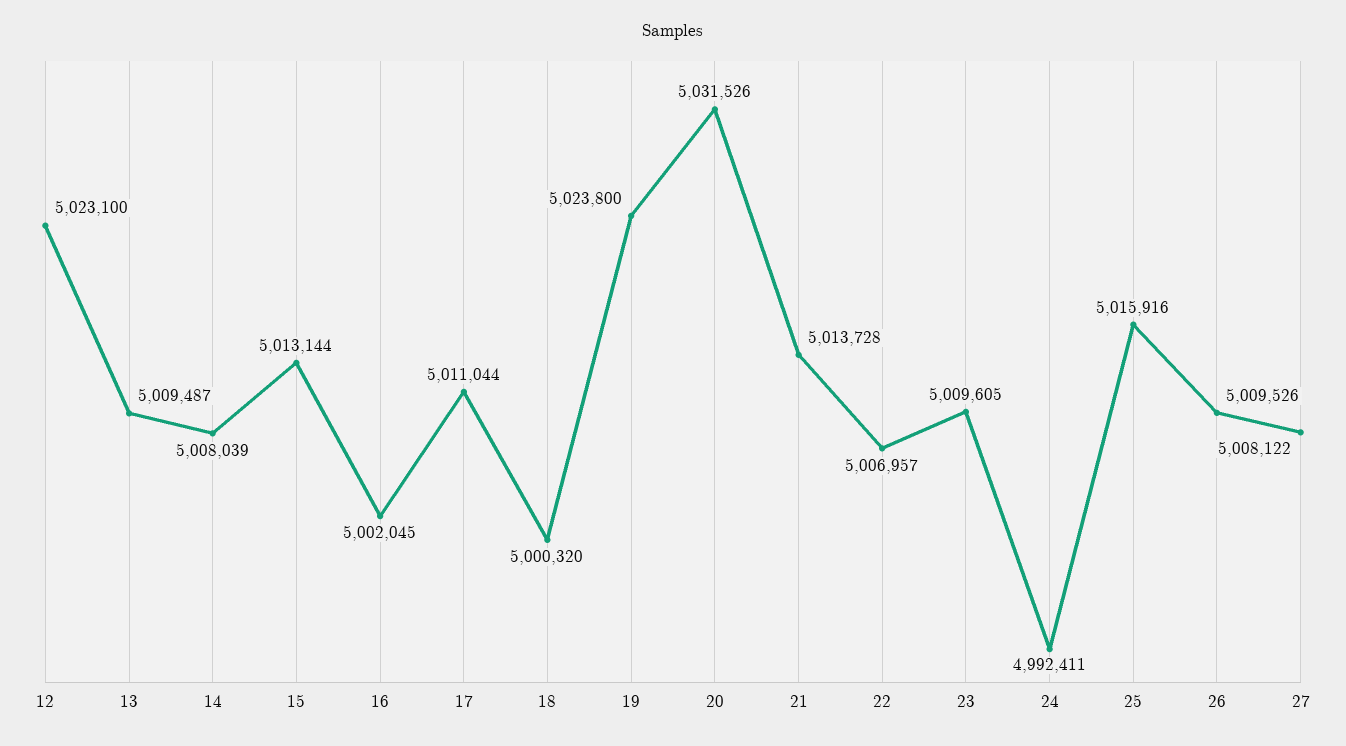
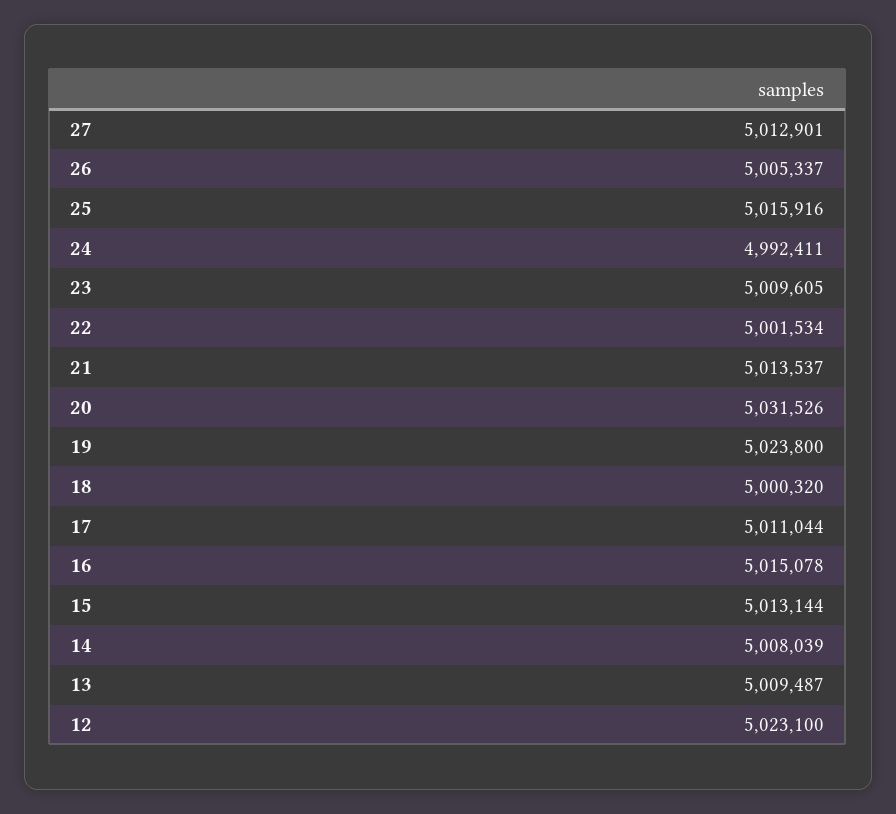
  {
    "12": 5023100,
    "13": 5009487,
    "14": 5008039,
    "15": 5013144,
-   "16": 5002045,
+   "16": 5015078,
    "17": 5011044,
    "18": 5000320,
    "19": 5023800,
    "20": 5031526,
-   "21": 5013728,
+   "21": 5013537,
-   "22": 5006957,
+   "22": 5001534,
    "23": 5009605,
    "24": 4992411,
    "25": 5015916,
-   "26": 5009526,
+   "26": 5005337,
-   "27": 5008122
+   "27": 5012901
  }

